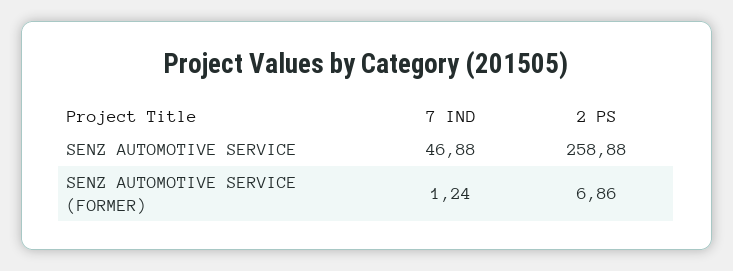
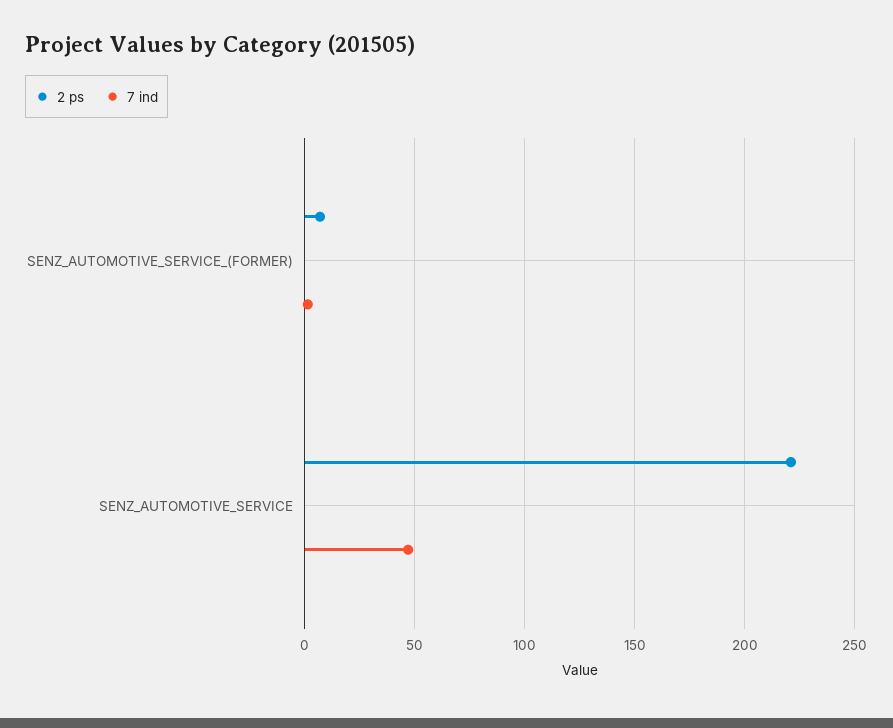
  {
    "7 IND": {
      "SENZ AUTOMOTIVE SERVICE": 46.88,
      "SENZ AUTOMOTIVE SERVICE (FORMER)": 1.24
    },
    "2 PS": {
-     "SENZ AUTOMOTIVE SERVICE": 258.88,
+     "SENZ AUTOMOTIVE SERVICE": 220,
      "SENZ AUTOMOTIVE SERVICE (FORMER)": 6.86
    }
  }

